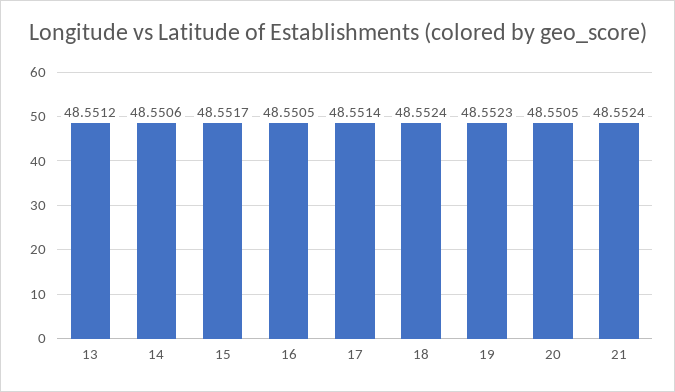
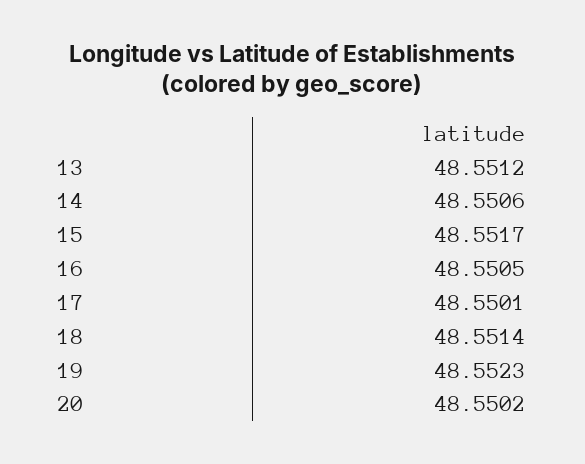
  {
    "13": 48.5512,
    "14": 48.5506,
    "15": 48.5517,
    "16": 48.5505,
-   "17": 48.5514,
+   "17": 48.5501,
-   "18": 48.5524,
+   "18": 48.5514,
    "19": 48.5523,
-   "20": 48.5505,
+   "20": 48.5502
-   "21": 48.5524
  }

